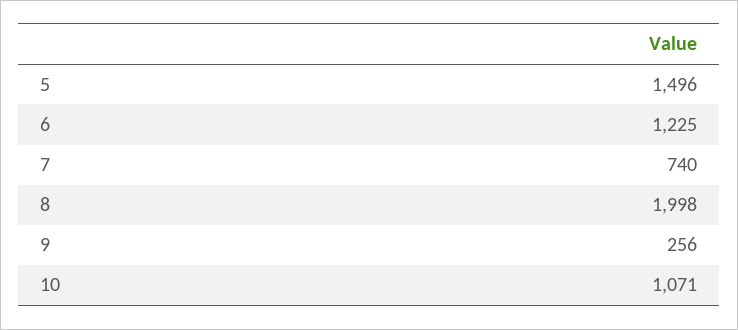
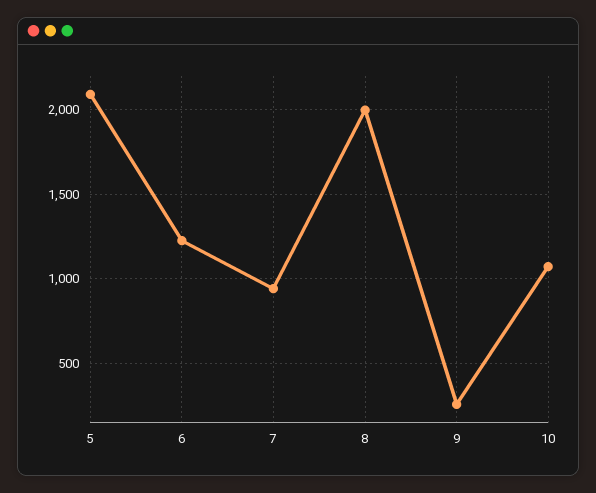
  {
-   "5": 1496,
+   "5": 2100,
    "6": 1225,
-   "7": 740,
+   "7": 950,
    "8": 1998,
    "9": 256,
    "10": 1071
  }

